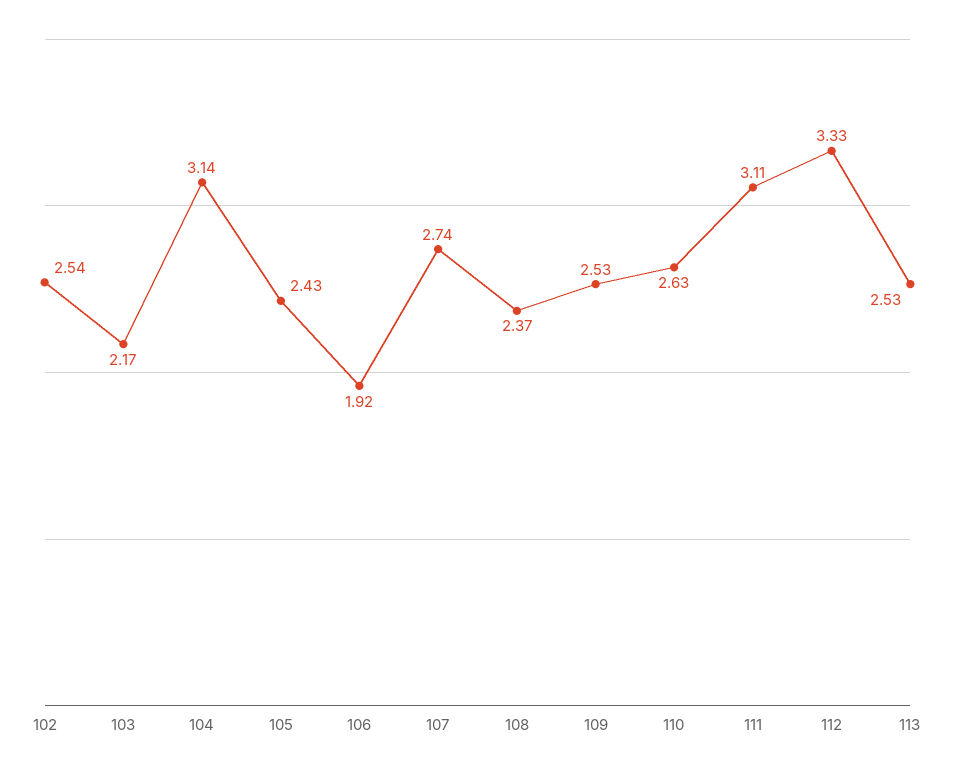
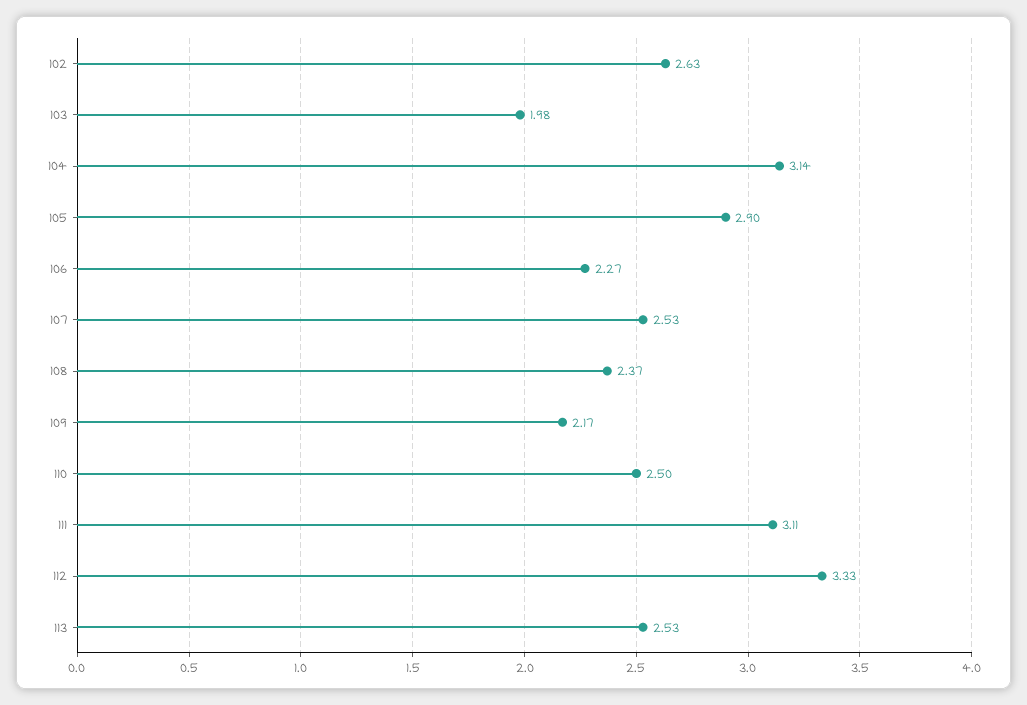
  {
-   "102": 2.54,
+   "102": 2.63,
-   "103": 2.17,
+   "103": 1.98,
    "104": 3.14,
-   "105": 2.43,
+   "105": 2.9,
-   "106": 1.92,
+   "106": 2.27,
-   "107": 2.74,
+   "107": 2.53,
    "108": 2.37,
-   "109": 2.53,
+   "109": 2.17,
-   "110": 2.63,
+   "110": 2.5,
    "111": 3.11,
    "112": 3.33,
    "113": 2.53
  }

